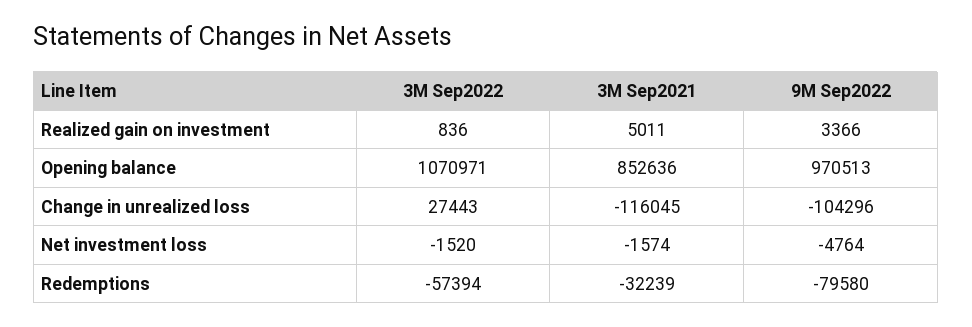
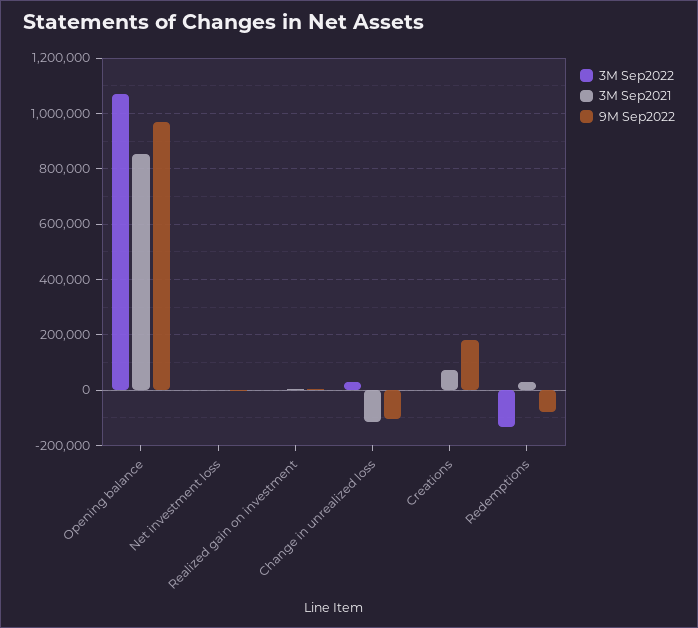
  {
    "3M Sep2022": {
      "Realized gain on investment": 836,
      "Opening balance": 1070971,
      "Change in unrealized loss": 27443,
      "Net investment loss": -1520,
-     "Redemptions": -57394
+     "Redemptions": -125000,
+     "Creations": 0
    },
    "3M Sep2021": {
      "Realized gain on investment": 5011,
      "Opening balance": 852636,
      "Change in unrealized loss": -116045,
      "Net investment loss": -1574,
-     "Redemptions": -32239
+     "Redemptions": 25000,
+     "Creations": 75000
    },
    "9M Sep2022": {
      "Realized gain on investment": 3366,
      "Opening balance": 970513,
      "Change in unrealized loss": -104296,
      "Net investment loss": -4764,
-     "Redemptions": -79580
+     "Redemptions": -79580,
+     "Creations": 175000
    }
  }

